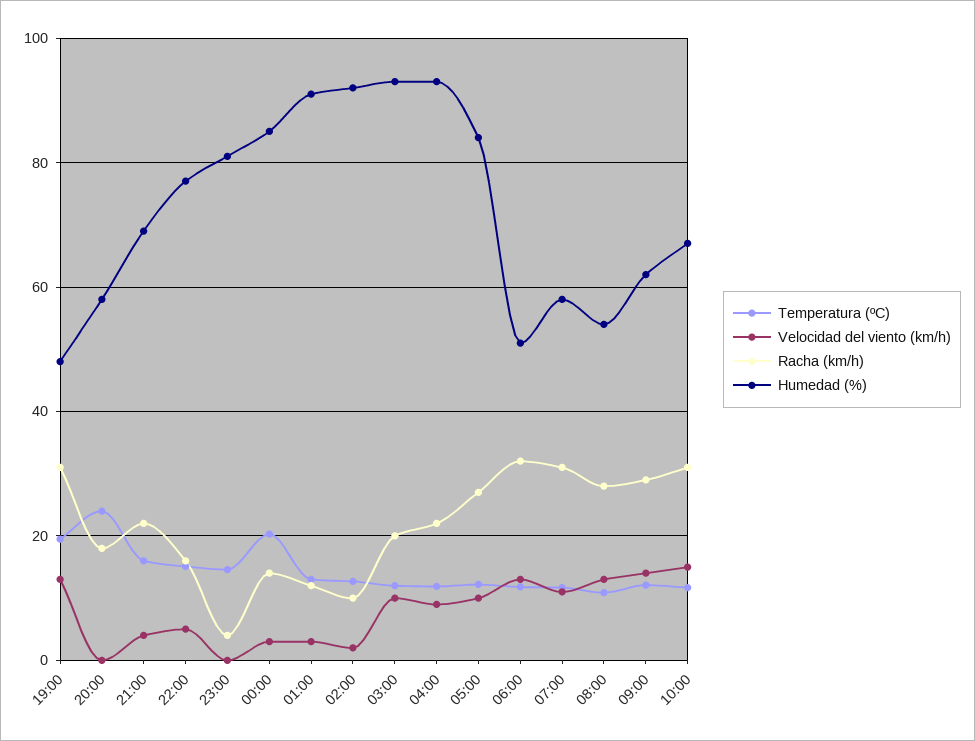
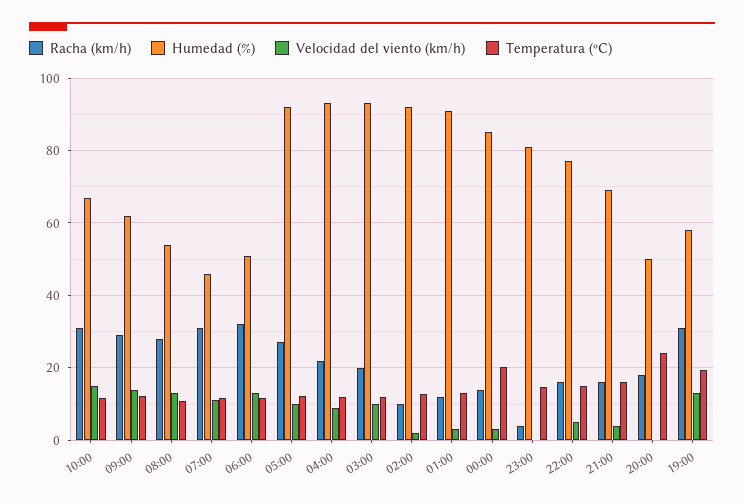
  {
    "Temperatura (ºC)": {
      "19:00": 20,
      "20:00": 24,
      "21:00": 16,
      "22:00": 16,
      "23:00": 14,
      "00:00": 20,
      "01:00": 14,
      "02:00": 12,
      "03:00": 12,
      "04:00": 12,
      "05:00": 12,
      "06:00": 12,
      "07:00": 12,
      "08:00": 10,
      "09:00": 12,
      "10:00": 12
    },
    "Velocidad del viento (km/h)": {
      "19:00": 14,
      "20:00": 0,
      "21:00": 4,
      "22:00": 6,
      "23:00": 0,
      "00:00": 4,
      "01:00": 4,
      "02:00": 2,
      "03:00": 10,
      "04:00": 10,
      "05:00": 10,
      "06:00": 14,
      "07:00": 12,
      "08:00": 14,
      "09:00": 14,
      "10:00": 16
    },
    "Racha (km/h)": {
      "19:00": 32,
      "20:00": 18,
-     "21:00": 22,
+     "21:00": 16,
      "22:00": 16,
      "23:00": 4,
      "00:00": 14,
      "01:00": 12,
      "02:00": 10,
      "03:00": 20,
      "04:00": 22,
      "05:00": 28,
      "06:00": 32,
      "07:00": 32,
      "08:00": 28,
      "09:00": 30,
      "10:00": 32
    },
    "Humedad (%)": {
-     "19:00": 48,
+     "19:00": 58,
-     "20:00": 58,
+     "20:00": 50,
      "21:00": 70,
      "22:00": 78,
      "23:00": 82,
      "00:00": 86,
      "01:00": 92,
      "02:00": 92,
      "03:00": 94,
      "04:00": 94,
-     "05:00": 84,
+     "05:00": 92,
      "06:00": 52,
-     "07:00": 58,
+     "07:00": 46,
      "08:00": 54,
      "09:00": 62,
      "10:00": 68
    }
  }

